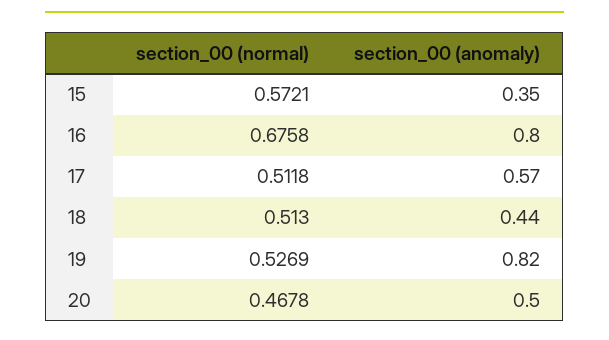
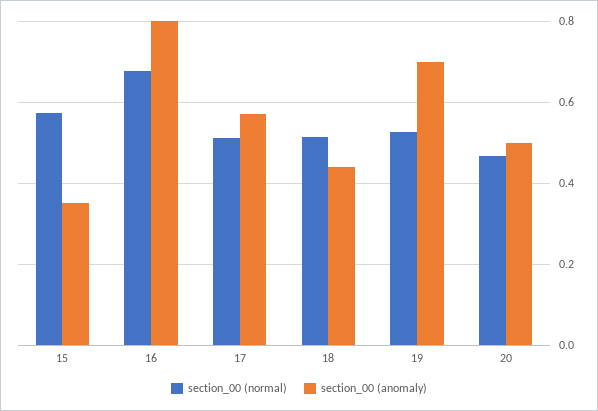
  {
    "section_00 (normal)": {
      "15": 0.5721,
      "16": 0.6758,
      "17": 0.5118,
      "18": 0.513,
      "19": 0.5269,
      "20": 0.4678
    },
    "section_00 (anomaly)": {
      "15": 0.35,
      "16": 0.8,
      "17": 0.57,
      "18": 0.44,
-     "19": 0.82,
+     "19": 0.7,
      "20": 0.5
    }
  }

